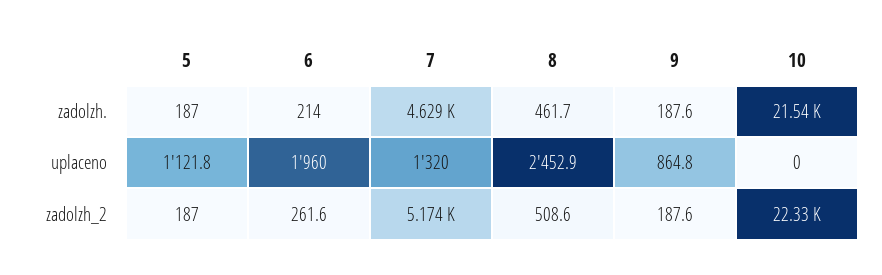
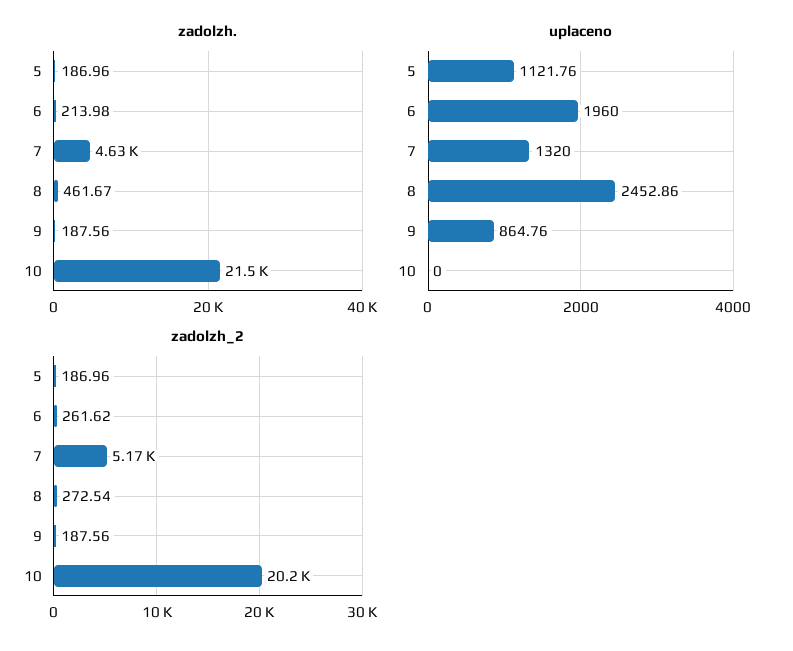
  {
    "zadolzh.": {
      "5": 186.96,
      "6": 213.98,
      "7": 4629,
      "8": 461.67,
      "9": 187.56,
      "10": 21540
    },
    "uplaceno": {
      "5": 1121.76,
      "6": 1960,
      "7": 1320,
      "8": 2452.86,
      "9": 864.76,
      "10": 0
    },
    "zadolzh_2": {
      "5": 186.96,
      "6": 261.62,
      "7": 5174,
-     "8": 508.6,
+     "8": 272.54,
      "9": 187.56,
-     "10": 22330
+     "10": 20200
    }
  }

